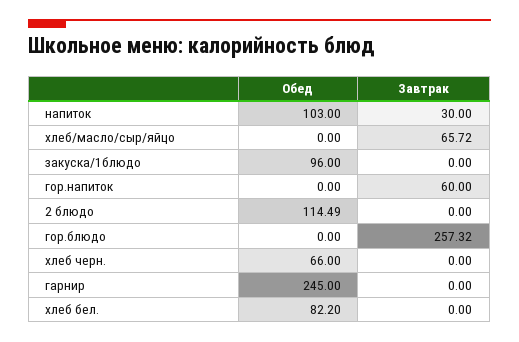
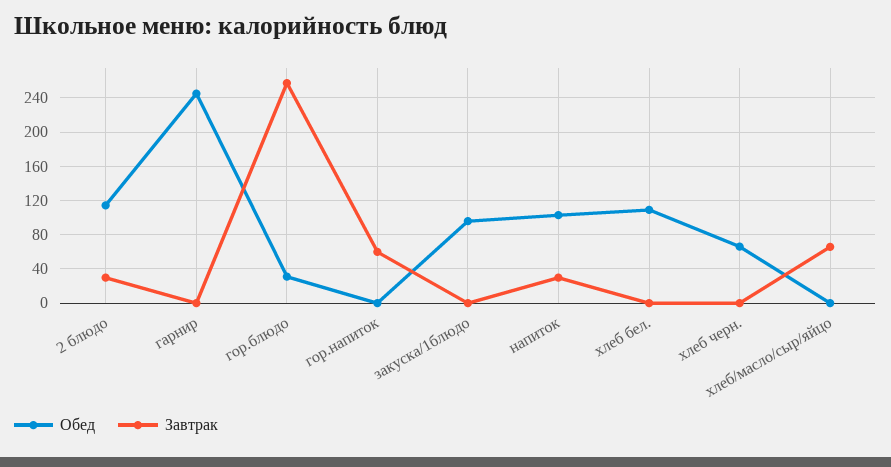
  {
    "Обед": {
      "напиток": 103,
      "хлеб/масло/сыр/яйцо": 0,
      "закуска/1блюдо": 96,
      "гор.напиток": 0,
      "2 блюдо": 114.49,
-     "гор.блюдо": 0,
+     "гор.блюдо": 30,
      "хлеб черн.": 66,
      "гарнир": 245,
-     "хлеб бел.": 82.2
+     "хлеб бел.": 110
    },
    "Завтрак": {
      "напиток": 30,
      "хлеб/масло/сыр/яйцо": 65.72,
      "закуска/1блюдо": 0,
      "гор.напиток": 60,
-     "2 блюдо": 0,
+     "2 блюдо": 30,
      "гор.блюдо": 257.32,
      "хлеб черн.": 0,
      "гарнир": 0,
      "хлеб бел.": 0
    }
  }

